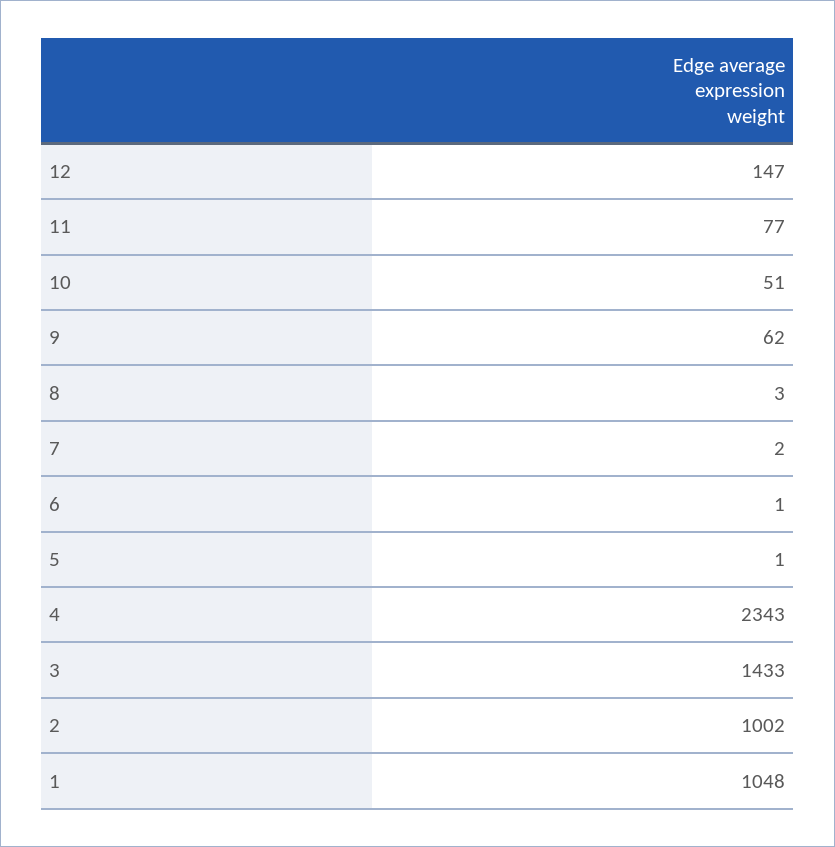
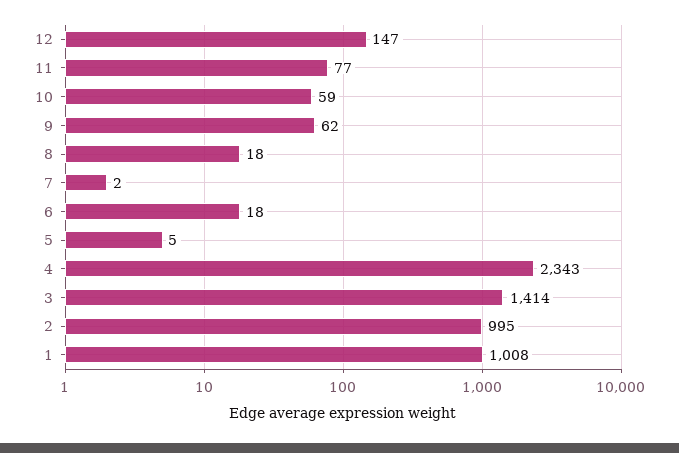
  {
    "12": 147,
    "11": 77,
-   "10": 51,
+   "10": 59,
    "9": 62,
-   "8": 3,
+   "8": 18,
    "7": 2,
-   "6": 1,
+   "6": 18,
-   "5": 1,
+   "5": 5,
    "4": 2343,
-   "3": 1433,
+   "3": 1414,
-   "2": 1002,
+   "2": 995,
-   "1": 1048
+   "1": 1008
  }

